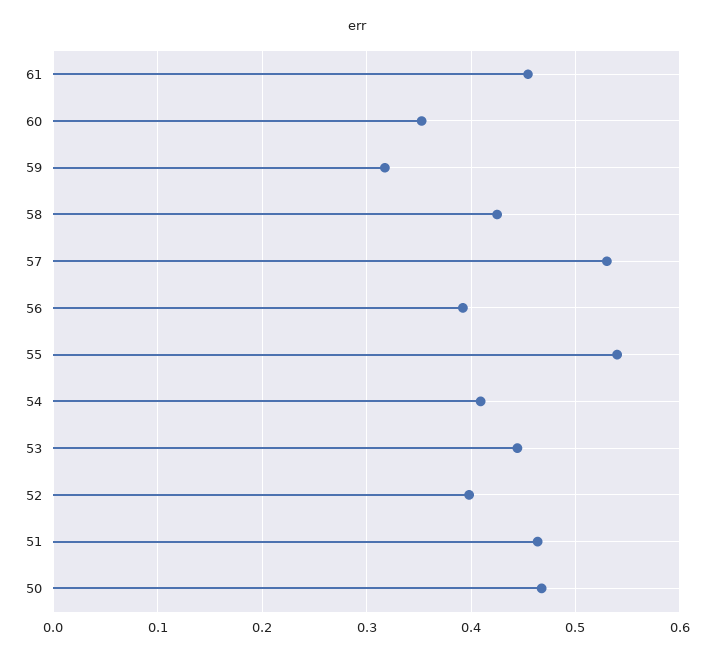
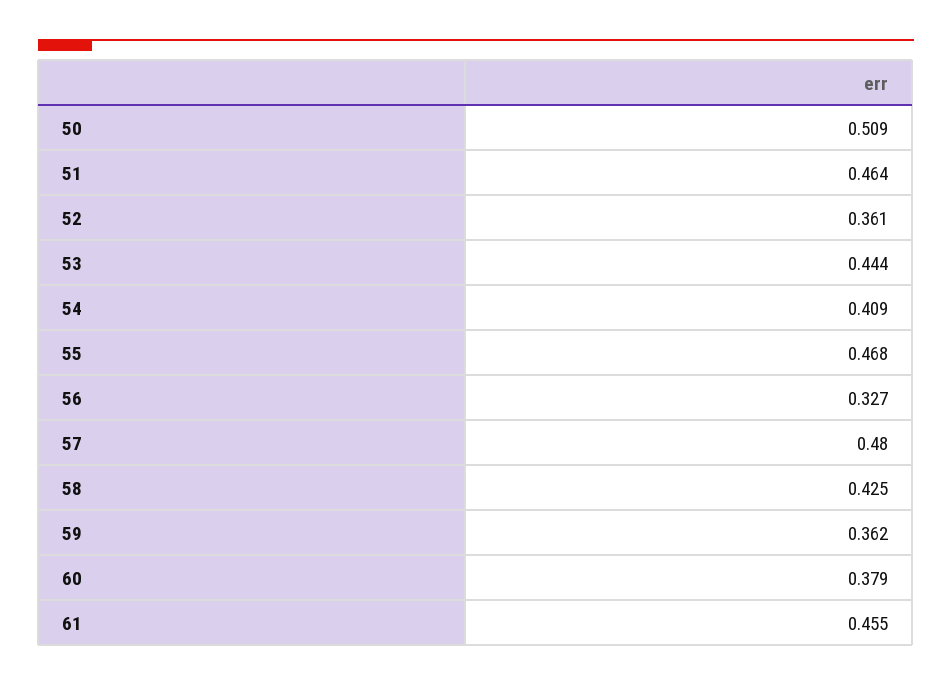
  {
    "61": 0.455,
-   "60": 0.35,
+   "60": 0.379,
-   "59": 0.32,
+   "59": 0.362,
    "58": 0.425,
-   "57": 0.53,
+   "57": 0.48,
-   "56": 0.39,
+   "56": 0.327,
-   "55": 0.54,
+   "55": 0.468,
    "54": 0.409,
    "53": 0.444,
-   "52": 0.4,
+   "52": 0.361,
    "51": 0.464,
-   "50": 0.47
+   "50": 0.509
  }

